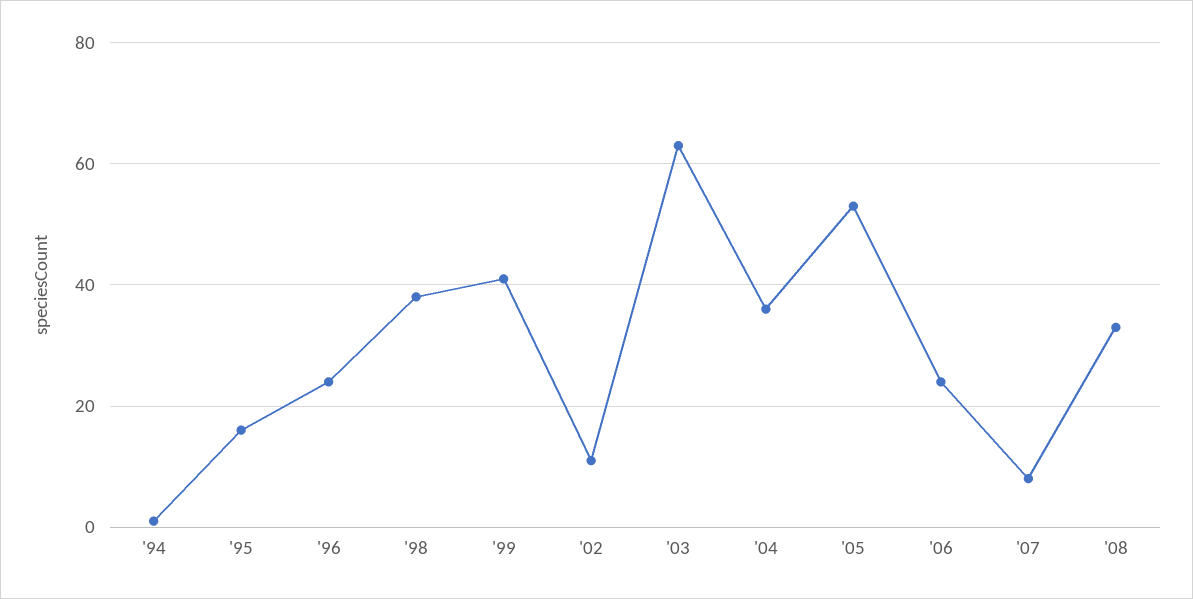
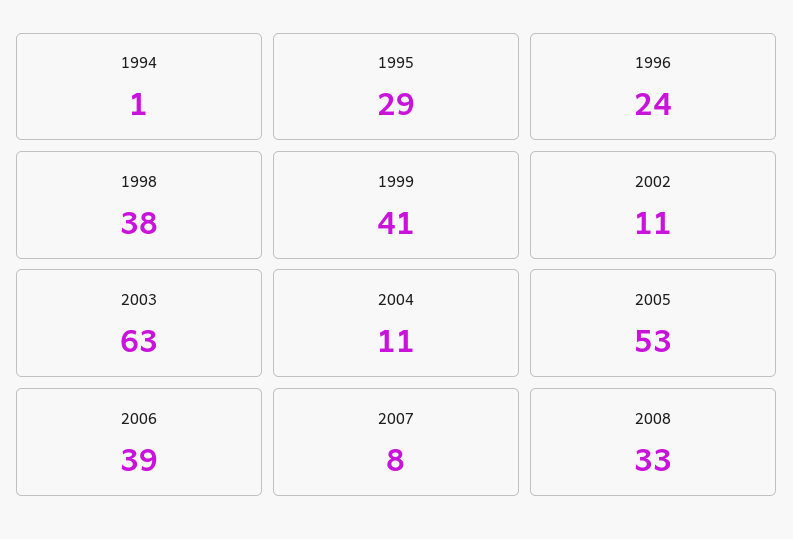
  {
    "'94": 1,
-   "'95": 15,
+   "'95": 29,
    "'96": 24,
    "'98": 38,
    "'99": 41,
    "'02": 11,
    "'03": 63,
-   "'04": 35,
+   "'04": 11,
    "'05": 53,
-   "'06": 25,
+   "'06": 39,
    "'07": 8,
    "'08": 33
  }

